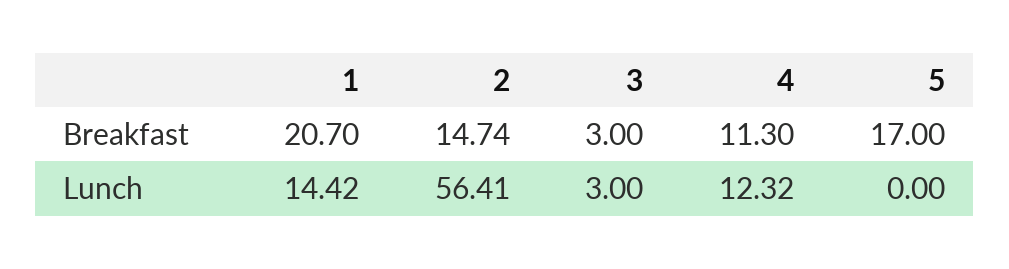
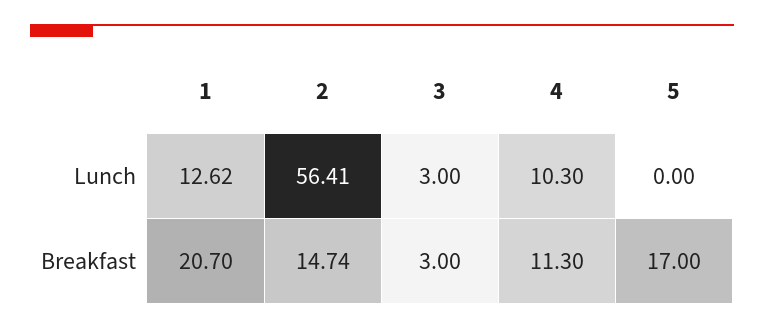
  {
    "1": {
      "Breakfast": 20.7,
-     "Lunch": 14.42
+     "Lunch": 12.62
    },
    "2": {
      "Breakfast": 14.74,
      "Lunch": 56.41
    },
    "3": {
      "Breakfast": 3,
      "Lunch": 3
    },
    "4": {
      "Breakfast": 11.3,
-     "Lunch": 12.32
+     "Lunch": 10.3
    },
    "5": {
      "Breakfast": 17,
      "Lunch": 0
    }
  }

